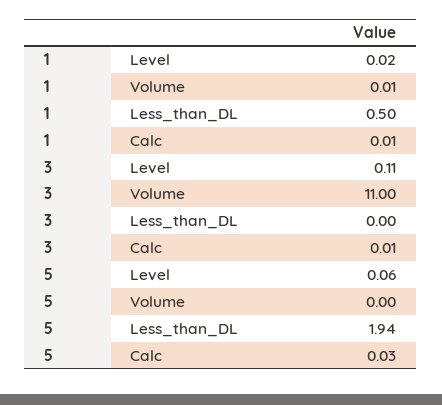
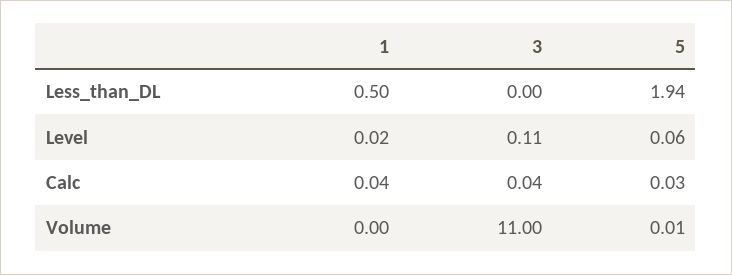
  {
    "1": {
      "Level": 0.02,
-     "Volume": 0.01,
+     "Volume": 0,
      "Less_than_DL": 0.5,
-     "Calc": 0.01
+     "Calc": 0.04
    },
    "3": {
      "Level": 0.11,
      "Volume": 11,
      "Less_than_DL": 0,
-     "Calc": 0.01
+     "Calc": 0.04
    },
    "5": {
      "Level": 0.06,
-     "Volume": 0,
+     "Volume": 0.01,
      "Less_than_DL": 1.94,
      "Calc": 0.03
    }
  }

